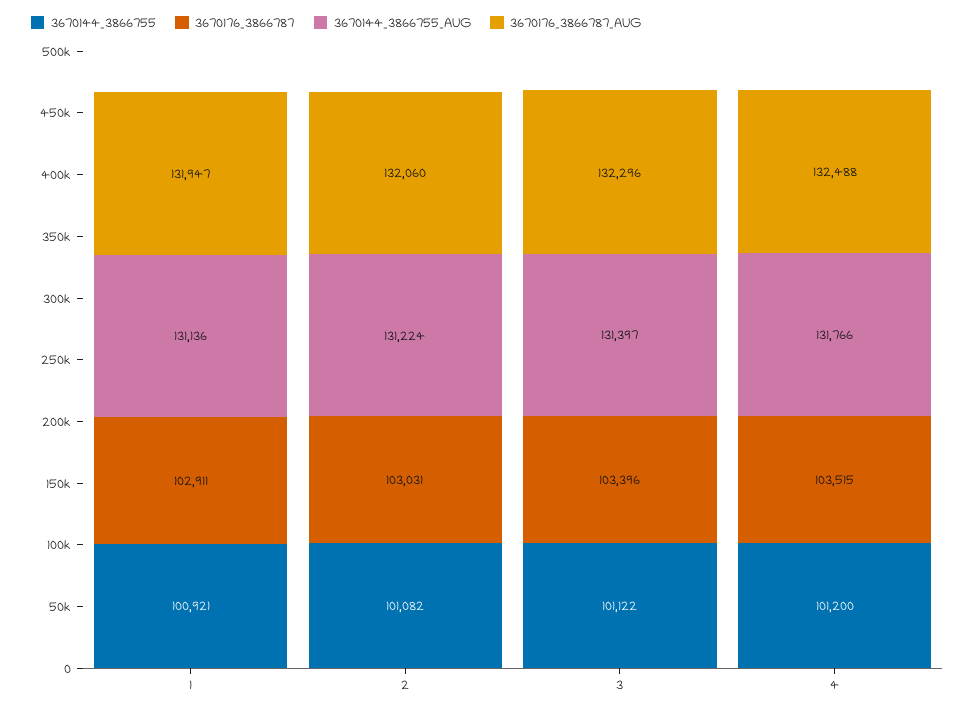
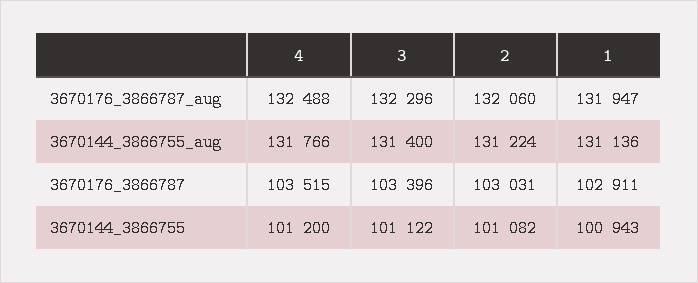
  {
    "3670144_3866755": {
-     "1": 100921,
+     "1": 100943,
      "2": 101082,
      "3": 101122,
      "4": 101200
    },
    "3670176_3866787": {
      "1": 102911,
      "2": 103031,
      "3": 103396,
      "4": 103515
    },
    "3670144_3866755_AUG": {
      "1": 131136,
      "2": 131224,
-     "3": 131397,
+     "3": 131400,
      "4": 131766
    },
    "3670176_3866787_AUG": {
      "1": 131947,
      "2": 132060,
      "3": 132296,
      "4": 132488
    }
  }

